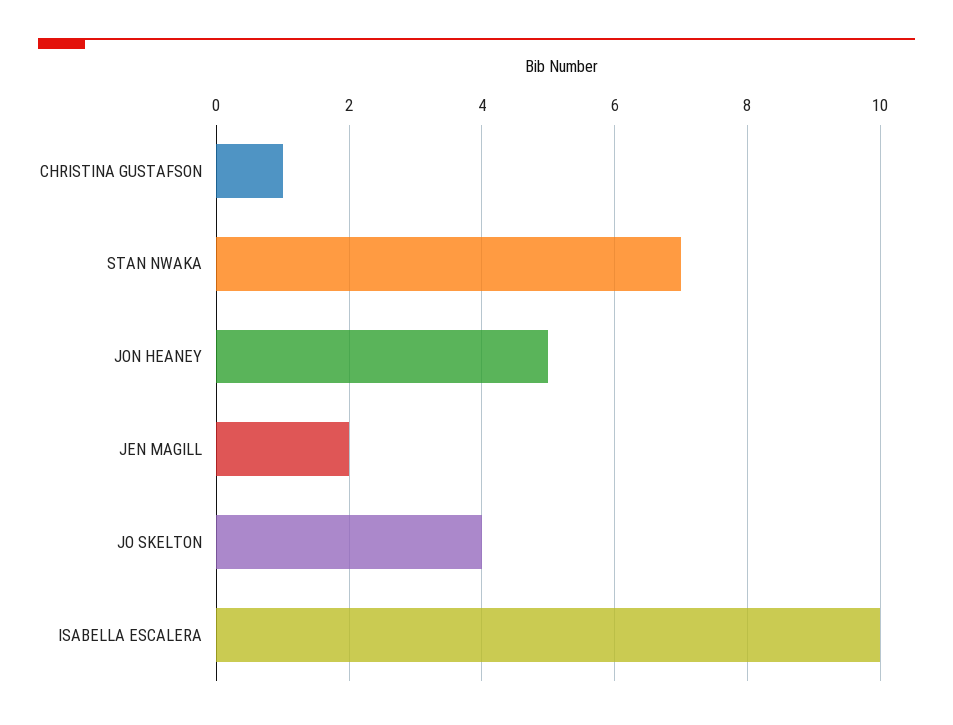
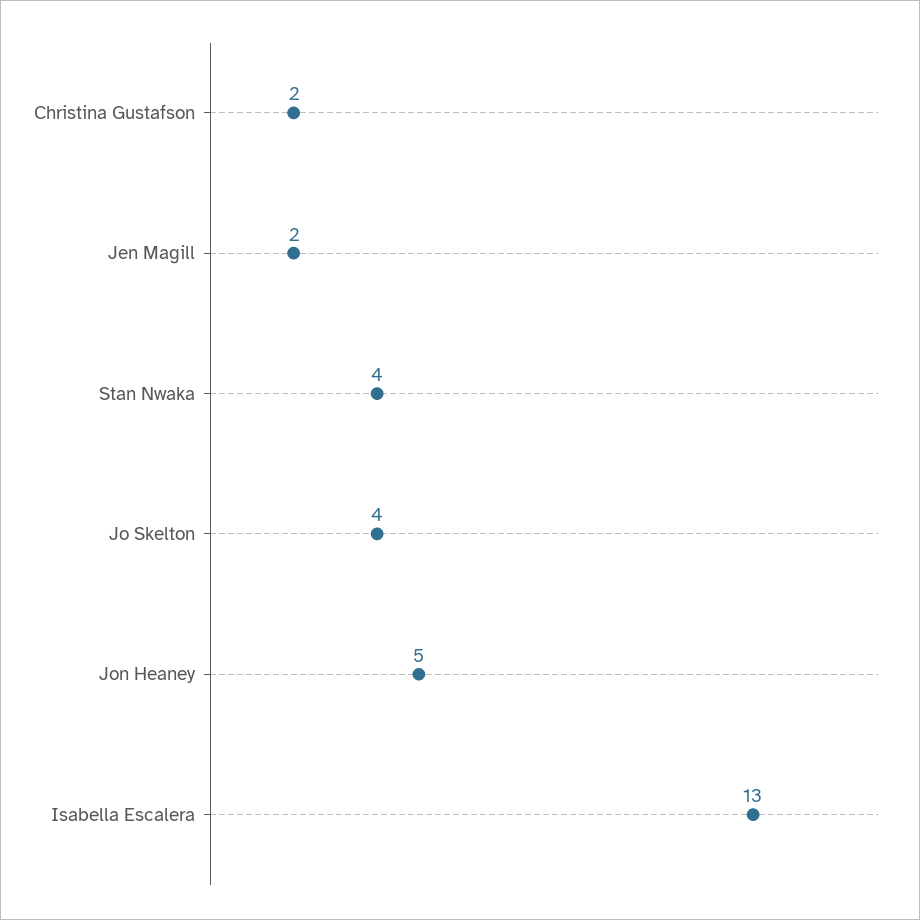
  {
-   "CHRISTINA GUSTAFSON": 1,
+   "CHRISTINA GUSTAFSON": 2,
-   "STAN NWAKA": 7,
+   "STAN NWAKA": 4,
    "JON HEANEY": 5,
    "JEN MAGILL": 2,
    "JO SKELTON": 4,
-   "ISABELLA ESCALERA": 10
+   "ISABELLA ESCALERA": 13
  }

